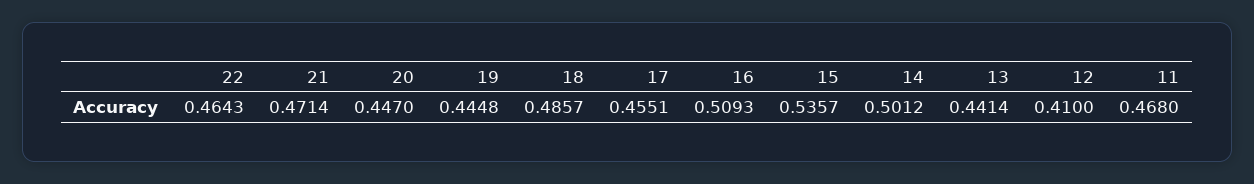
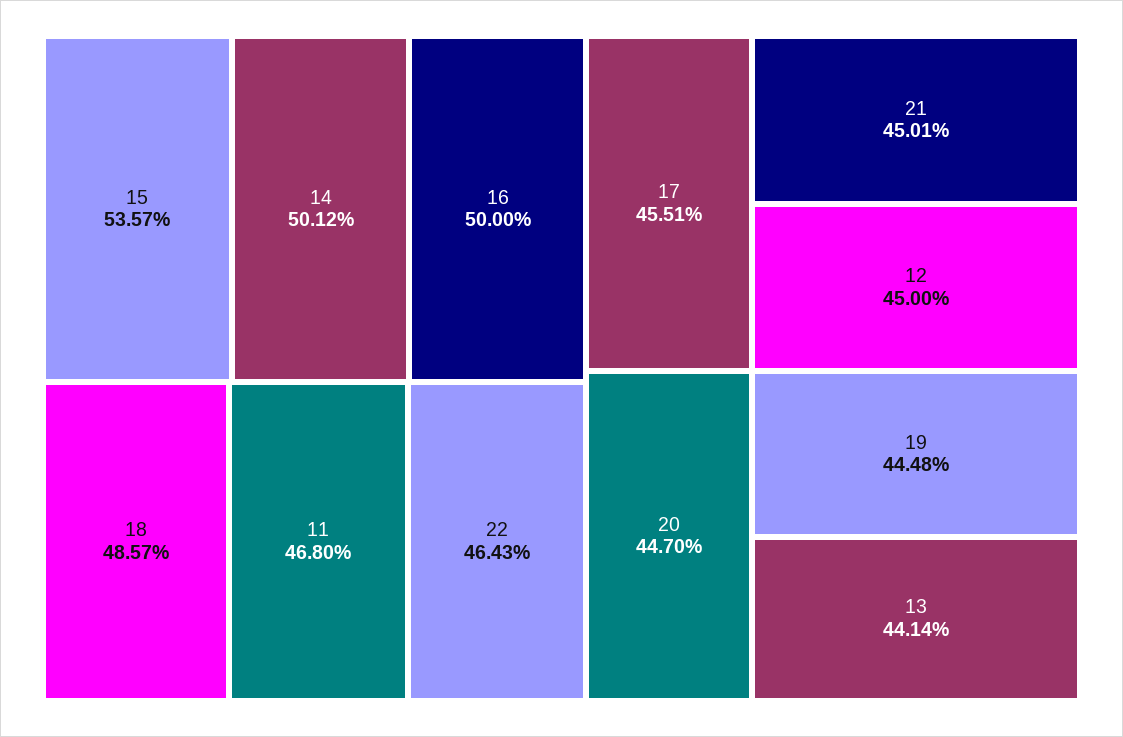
  {
    "22": 0.4643,
-   "21": 0.4714,
+   "21": 0.4501,
    "20": 0.447,
    "19": 0.4448,
    "18": 0.4857,
    "17": 0.4551,
-   "16": 0.5093,
+   "16": 0.5,
    "15": 0.5357,
    "14": 0.5012,
    "13": 0.4414,
-   "12": 0.41,
+   "12": 0.45,
    "11": 0.468
  }

